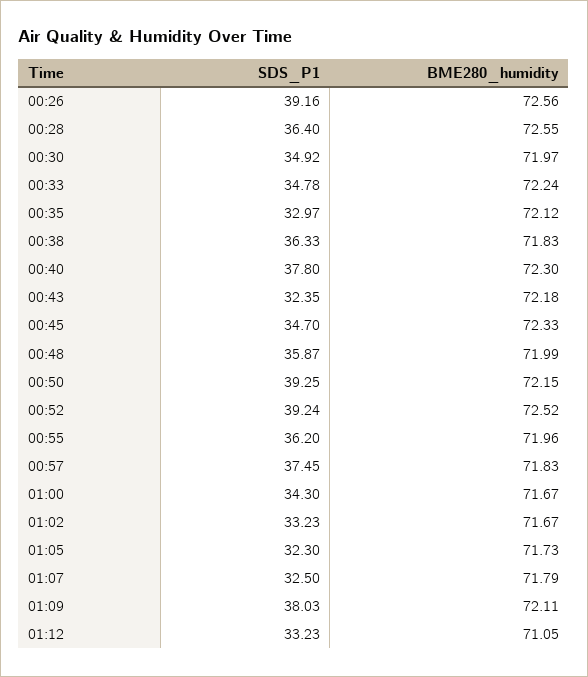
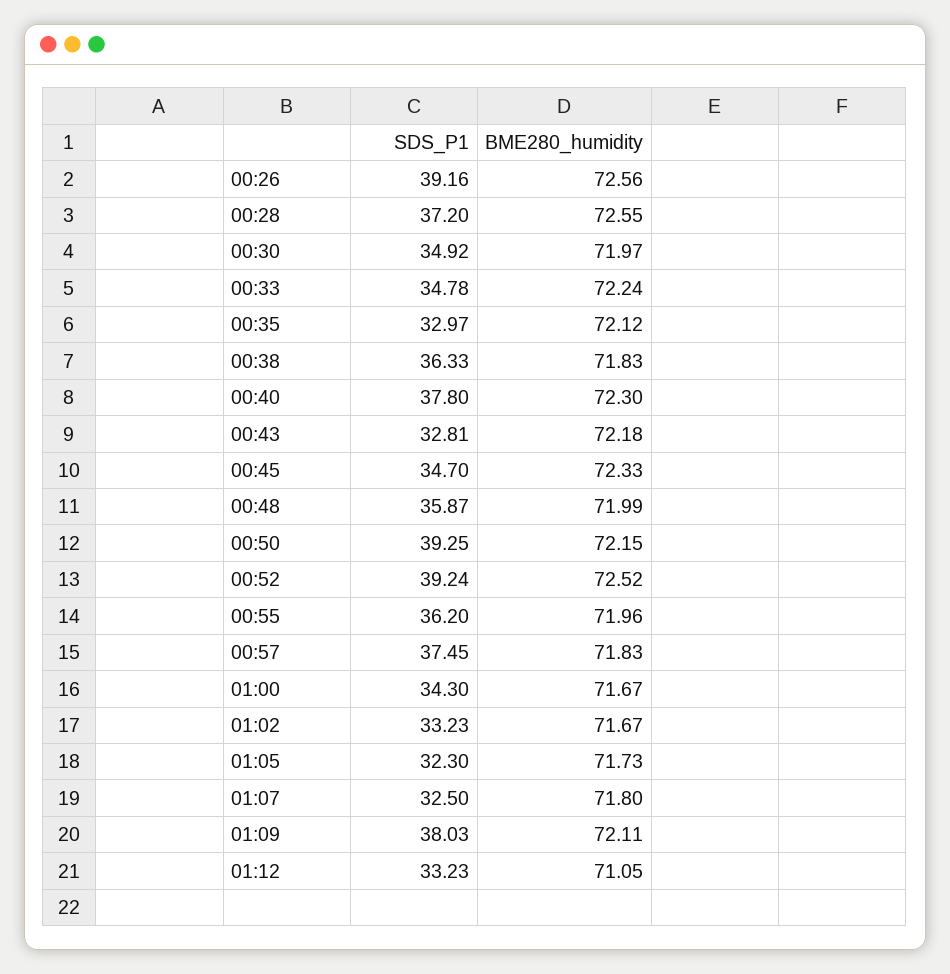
  {
    "SDS_P1": {
      "00:26": 39.16,
-     "00:28": 36.4,
+     "00:28": 37.2,
      "00:30": 34.92,
      "00:33": 34.78,
      "00:35": 32.97,
      "00:38": 36.33,
      "00:40": 37.8,
-     "00:43": 32.35,
+     "00:43": 32.81,
      "00:45": 34.7,
      "00:48": 35.87,
      "00:50": 39.25,
      "00:52": 39.24,
      "00:55": 36.2,
      "00:57": 37.45,
      "01:00": 34.3,
      "01:02": 33.23,
      "01:05": 32.3,
      "01:07": 32.5,
      "01:09": 38.03,
      "01:12": 33.23
    },
    "BME280_humidity": {
      "00:26": 72.56,
      "00:28": 72.55,
      "00:30": 71.97,
      "00:33": 72.24,
      "00:35": 72.12,
      "00:38": 71.83,
      "00:40": 72.3,
      "00:43": 72.18,
      "00:45": 72.33,
      "00:48": 71.99,
      "00:50": 72.15,
      "00:52": 72.52,
      "00:55": 71.96,
      "00:57": 71.83,
      "01:00": 71.67,
      "01:02": 71.67,
      "01:05": 71.73,
-     "01:07": 71.79,
+     "01:07": 71.8,
      "01:09": 72.11,
      "01:12": 71.05
    }
  }

